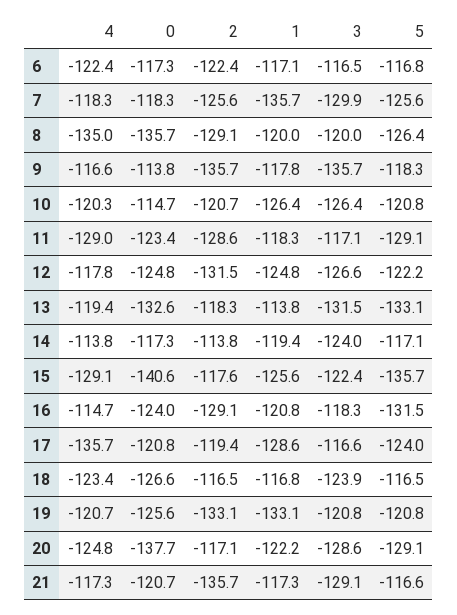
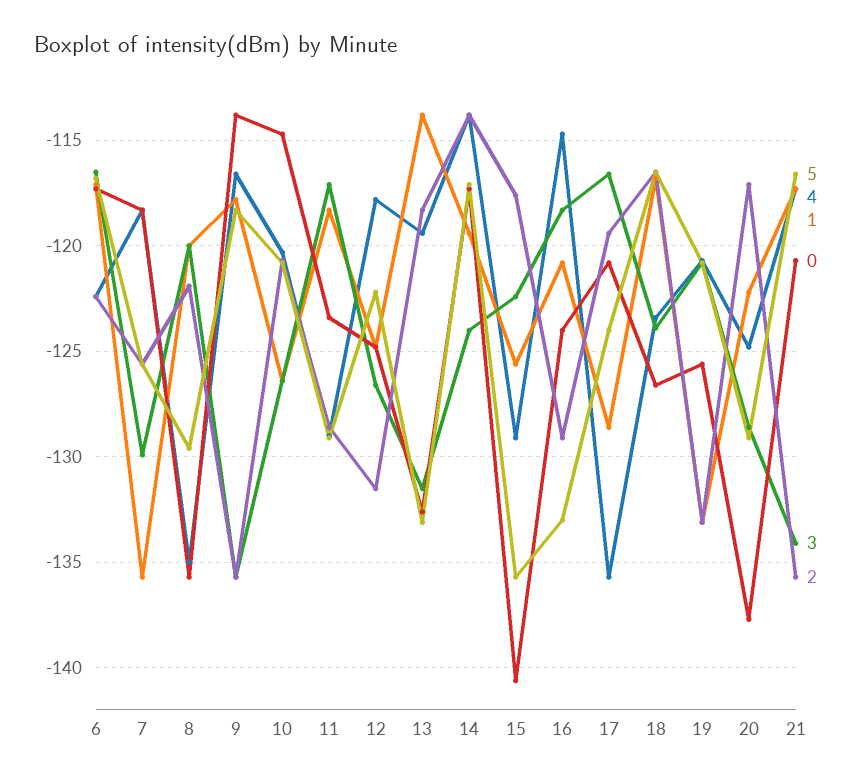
  {
    "4": {
      "6": -122.4,
      "7": -118.3,
      "8": -135,
      "9": -116.6,
      "10": -120.3,
      "11": -129,
      "12": -117.8,
      "13": -119.4,
      "14": -113.8,
      "15": -129.1,
      "16": -114.7,
      "17": -135.7,
      "18": -123.4,
      "19": -120.7,
      "20": -124.8,
      "21": -117.3
    },
    "0": {
      "6": -117.3,
      "7": -118.3,
      "8": -135.7,
      "9": -113.8,
      "10": -114.7,
      "11": -123.4,
      "12": -124.8,
      "13": -132.6,
      "14": -117.3,
      "15": -140.6,
      "16": -124,
      "17": -120.8,
      "18": -126.6,
      "19": -125.6,
      "20": -137.7,
      "21": -120.7
    },
    "2": {
      "6": -122.4,
      "7": -125.6,
-     "8": -129.1,
+     "8": -122,
      "9": -135.7,
      "10": -120.7,
      "11": -128.6,
      "12": -131.5,
      "13": -118.3,
      "14": -113.8,
      "15": -117.6,
      "16": -129.1,
      "17": -119.4,
      "18": -116.5,
      "19": -133.1,
      "20": -117.1,
      "21": -135.7
    },
    "1": {
      "6": -117.1,
      "7": -135.7,
      "8": -120,
      "9": -117.8,
      "10": -126.4,
      "11": -118.3,
      "12": -124.8,
      "13": -113.8,
      "14": -119.4,
      "15": -125.6,
      "16": -120.8,
      "17": -128.6,
      "18": -116.8,
      "19": -133.1,
      "20": -122.2,
      "21": -117.3
    },
    "3": {
      "6": -116.5,
      "7": -129.9,
      "8": -120,
      "9": -135.7,
      "10": -126.4,
      "11": -117.1,
      "12": -126.6,
      "13": -131.5,
      "14": -124,
      "15": -122.4,
      "16": -118.3,
      "17": -116.6,
      "18": -123.9,
      "19": -120.8,
      "20": -128.6,
-     "21": -129.1
+     "21": -134
    },
    "5": {
      "6": -116.8,
      "7": -125.6,
-     "8": -126.4,
+     "8": -129.5,
      "9": -118.3,
      "10": -120.8,
      "11": -129.1,
      "12": -122.2,
      "13": -133.1,
      "14": -117.1,
      "15": -135.7,
-     "16": -131.5,
+     "16": -133,
      "17": -124,
      "18": -116.5,
      "19": -120.8,
      "20": -129.1,
      "21": -116.6
    }
  }

